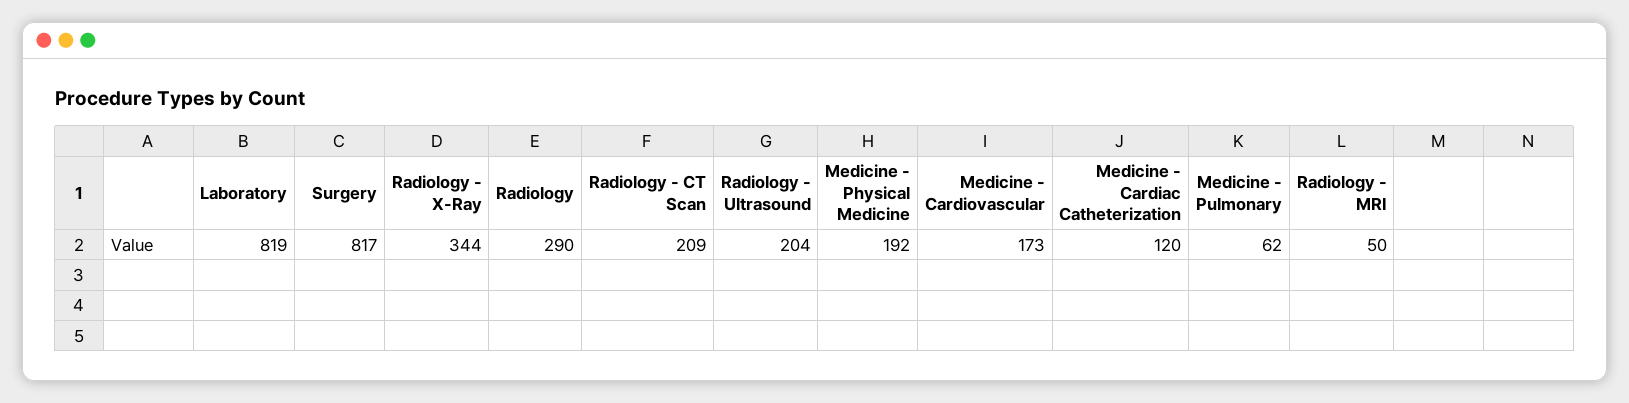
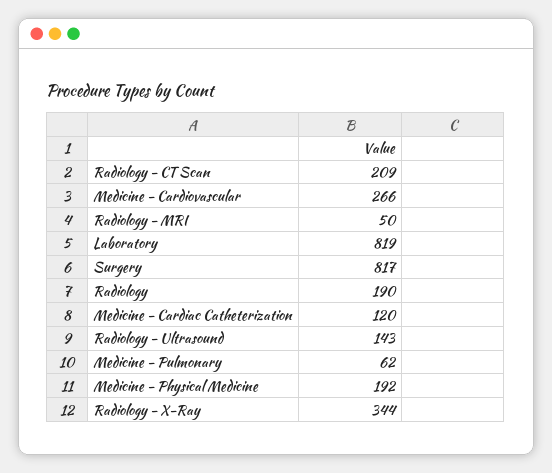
  {
    "Laboratory": 819,
    "Surgery": 817,
    "Radiology - X-Ray": 344,
-   "Radiology": 290,
+   "Radiology": 190,
    "Radiology - CT Scan": 209,
-   "Radiology - Ultrasound": 204,
+   "Radiology - Ultrasound": 143,
    "Medicine - Physical Medicine": 192,
-   "Medicine - Cardiovascular": 173,
+   "Medicine - Cardiovascular": 266,
    "Medicine - Cardiac Catheterization": 120,
    "Medicine - Pulmonary": 62,
    "Radiology - MRI": 50
  }

